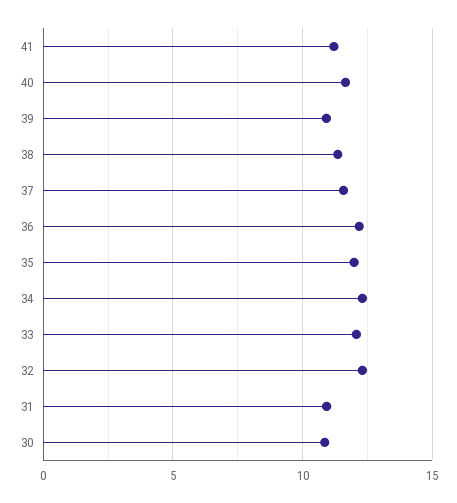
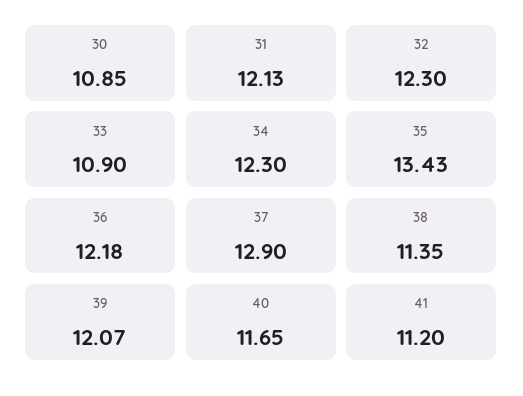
  {
    "41": 11.2,
    "40": 11.65,
-   "39": 11,
+   "39": 12.07,
    "38": 11.35,
-   "37": 11.5,
+   "37": 12.9,
    "36": 12.18,
-   "35": 12,
+   "35": 13.43,
    "34": 12.3,
-   "33": 12,
+   "33": 10.9,
    "32": 12.3,
-   "31": 11,
+   "31": 12.13,
    "30": 10.85
  }

